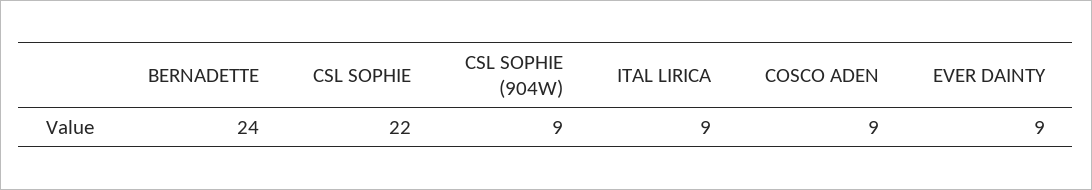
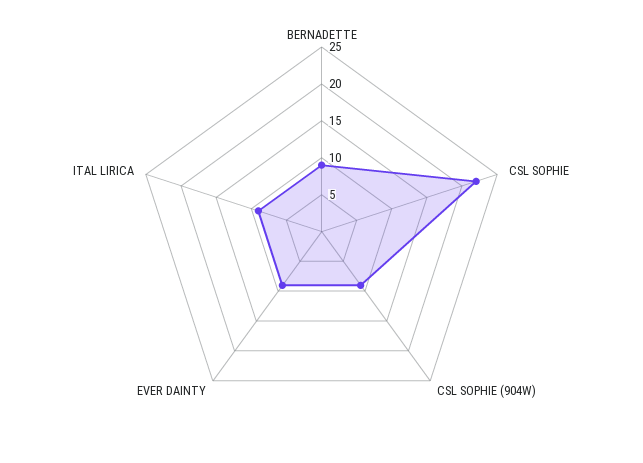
  {
-   "BERNADETTE": 24,
+   "BERNADETTE": 10,
    "CSL SOPHIE": 22,
    "CSL SOPHIE (904W)": 9,
    "ITAL LIRICA": 9,
-   "COSCO ADEN": 9,
    "EVER DAINTY": 9
  }

